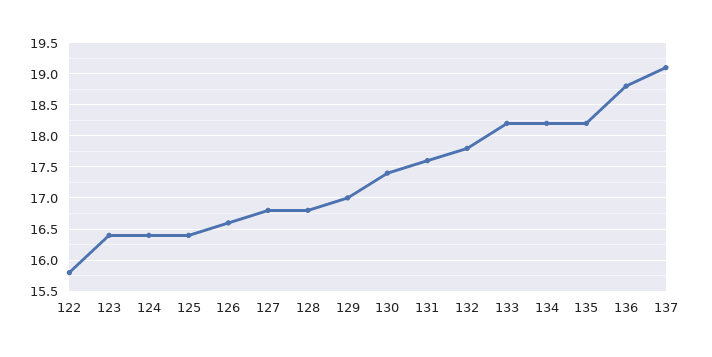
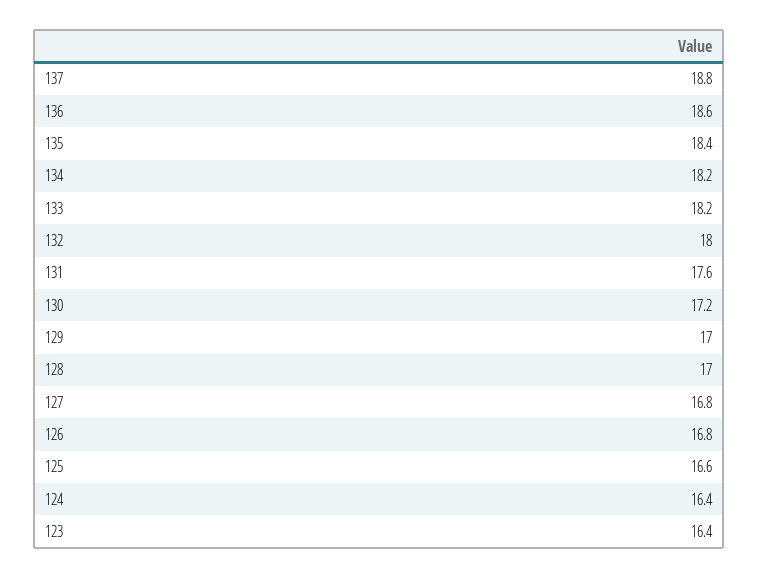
  {
-   "122": 15.8,
    "123": 16.4,
    "124": 16.4,
-   "125": 16.4,
+   "125": 16.6,
-   "126": 16.6,
+   "126": 16.8,
    "127": 16.8,
-   "128": 16.8,
+   "128": 17,
    "129": 17,
-   "130": 17.4,
+   "130": 17.2,
    "131": 17.6,
-   "132": 17.8,
+   "132": 18,
    "133": 18.2,
    "134": 18.2,
-   "135": 18.2,
+   "135": 18.4,
-   "136": 18.8,
+   "136": 18.6,
-   "137": 19.1
+   "137": 18.8
  }

